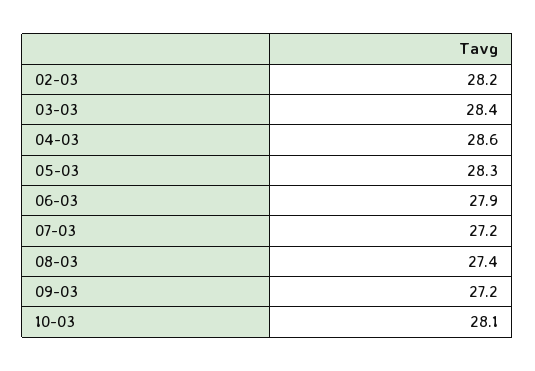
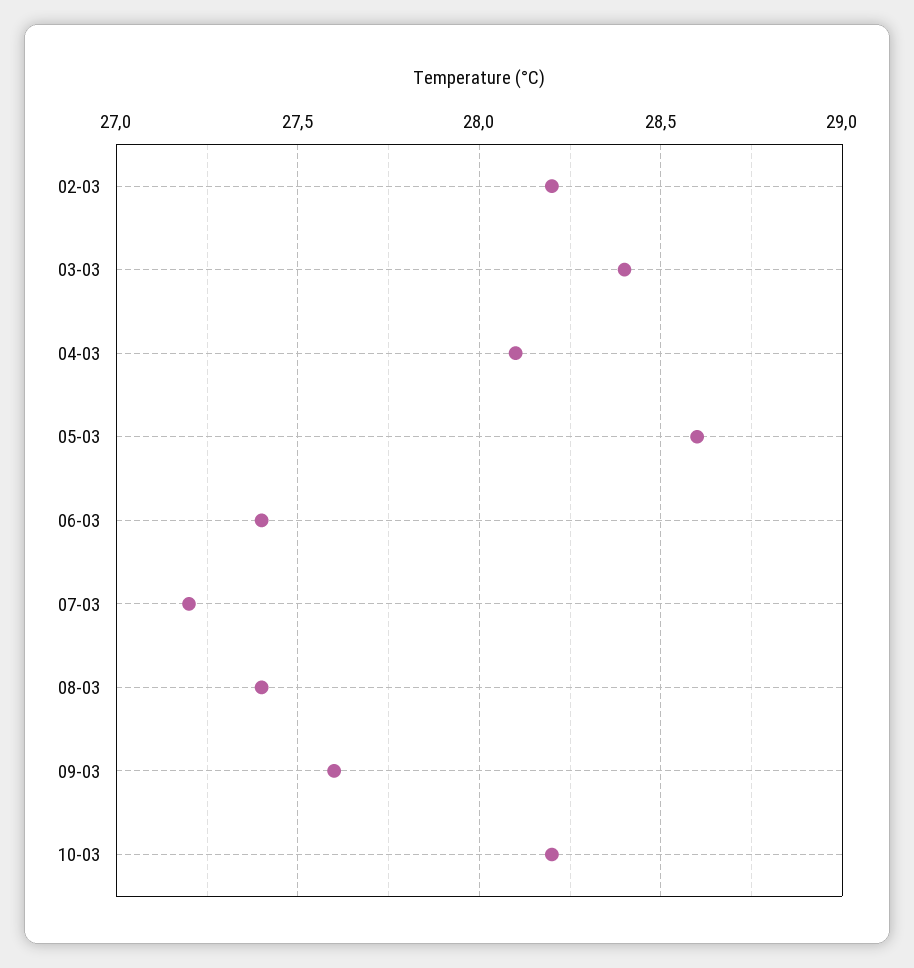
  {
    "02-03": 28.2,
    "03-03": 28.4,
-   "04-03": 28.6,
+   "04-03": 28.1,
-   "05-03": 28.3,
+   "05-03": 28.6,
-   "06-03": 27.9,
+   "06-03": 27.4,
    "07-03": 27.2,
    "08-03": 27.4,
-   "09-03": 27.2,
+   "09-03": 27.6,
-   "10-03": 28.1
+   "10-03": 28.2
  }

